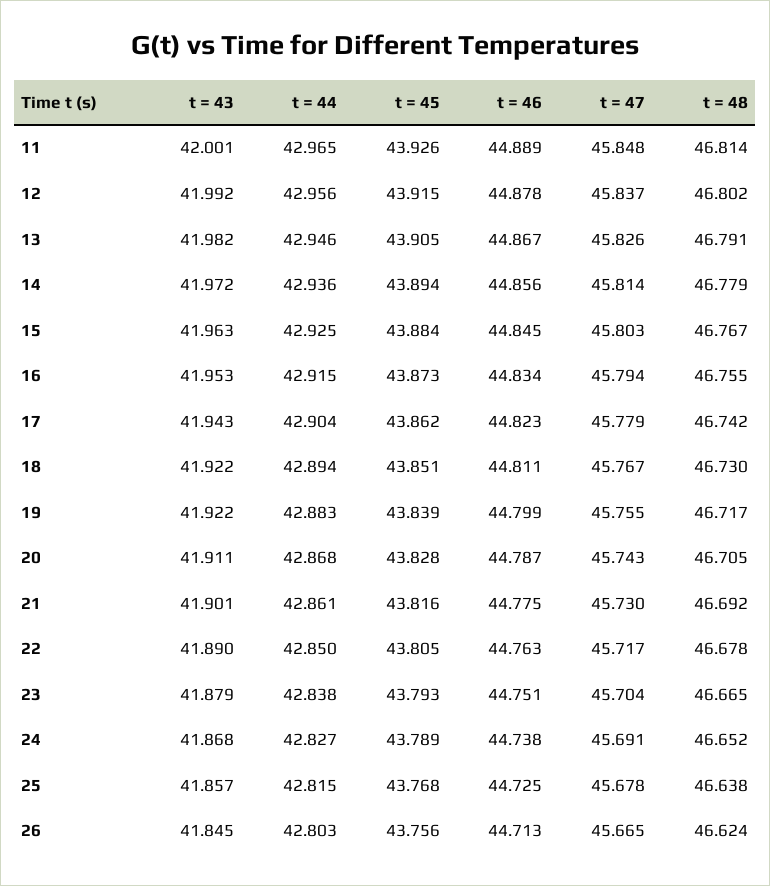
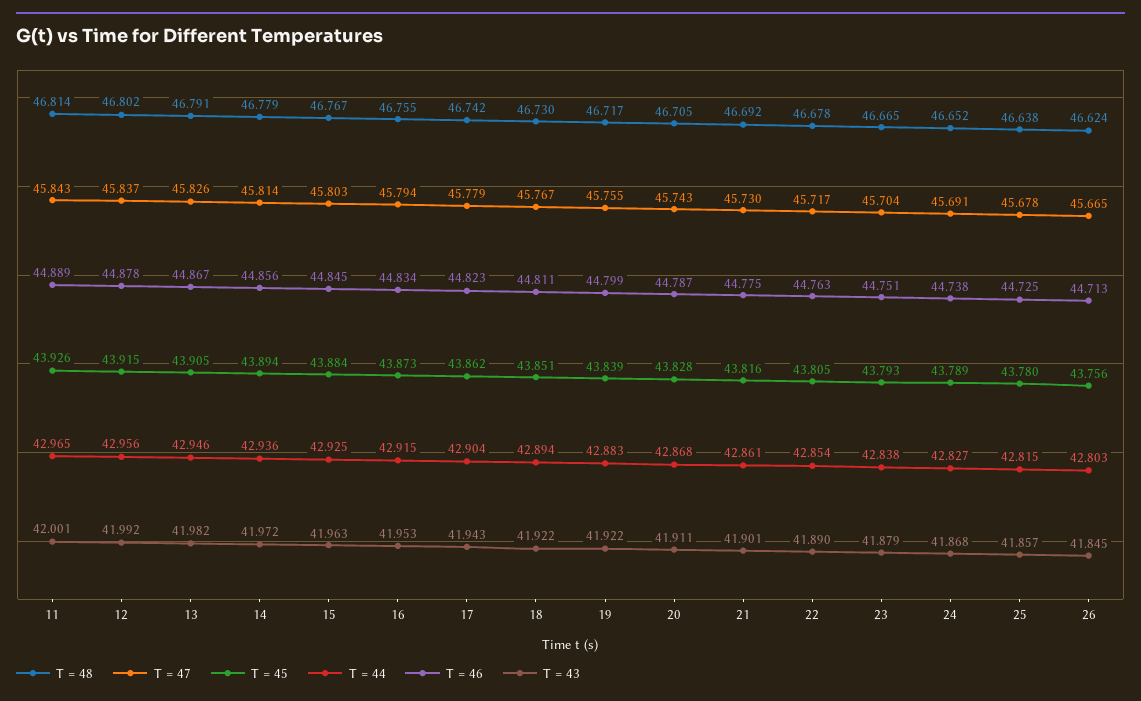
  {
    "t = 43": {
      "11": 42.001,
      "12": 41.992,
      "13": 41.982,
      "14": 41.972,
      "15": 41.963,
      "16": 41.953,
      "17": 41.943,
      "18": 41.922,
      "19": 41.922,
      "20": 41.911,
      "21": 41.901,
      "22": 41.89,
      "23": 41.879,
      "24": 41.868,
      "25": 41.857,
      "26": 41.845
    },
    "t = 44": {
      "11": 42.965,
      "12": 42.956,
      "13": 42.946,
      "14": 42.936,
      "15": 42.925,
      "16": 42.915,
      "17": 42.904,
      "18": 42.894,
      "19": 42.883,
      "20": 42.868,
      "21": 42.861,
-     "22": 42.85,
+     "22": 42.854,
      "23": 42.838,
      "24": 42.827,
      "25": 42.815,
      "26": 42.803
    },
    "t = 45": {
      "11": 43.926,
      "12": 43.915,
      "13": 43.905,
      "14": 43.894,
      "15": 43.884,
      "16": 43.873,
      "17": 43.862,
      "18": 43.851,
      "19": 43.839,
      "20": 43.828,
      "21": 43.816,
      "22": 43.805,
      "23": 43.793,
      "24": 43.789,
-     "25": 43.768,
+     "25": 43.78,
      "26": 43.756
    },
    "t = 46": {
      "11": 44.889,
      "12": 44.878,
      "13": 44.867,
      "14": 44.856,
      "15": 44.845,
      "16": 44.834,
      "17": 44.823,
      "18": 44.811,
      "19": 44.799,
      "20": 44.787,
      "21": 44.775,
      "22": 44.763,
      "23": 44.751,
      "24": 44.738,
      "25": 44.725,
      "26": 44.713
    },
    "t = 47": {
-     "11": 45.848,
+     "11": 45.843,
      "12": 45.837,
      "13": 45.826,
      "14": 45.814,
      "15": 45.803,
      "16": 45.794,
      "17": 45.779,
      "18": 45.767,
      "19": 45.755,
      "20": 45.743,
      "21": 45.73,
      "22": 45.717,
      "23": 45.704,
      "24": 45.691,
      "25": 45.678,
      "26": 45.665
    },
    "t = 48": {
      "11": 46.814,
      "12": 46.802,
      "13": 46.791,
      "14": 46.779,
      "15": 46.767,
      "16": 46.755,
      "17": 46.742,
      "18": 46.73,
      "19": 46.717,
      "20": 46.705,
      "21": 46.692,
      "22": 46.678,
      "23": 46.665,
      "24": 46.652,
      "25": 46.638,
      "26": 46.624
    }
  }

